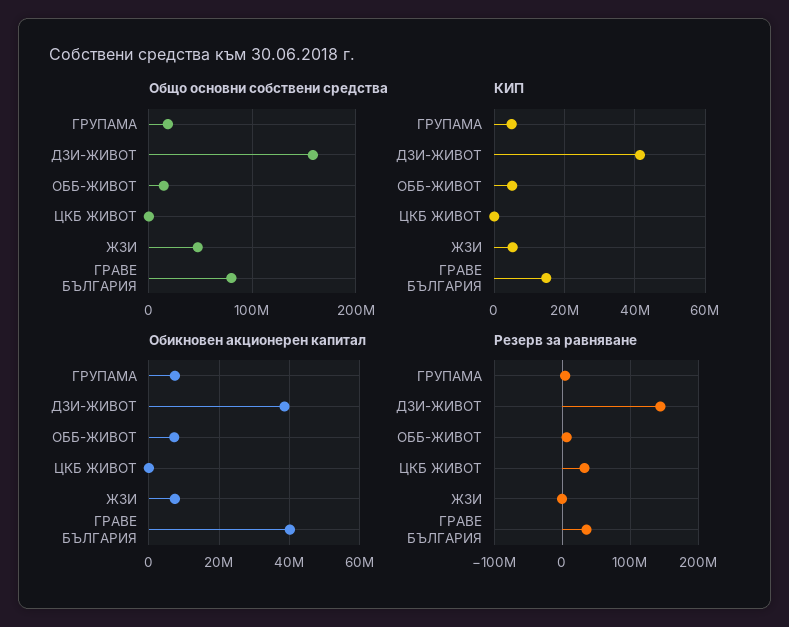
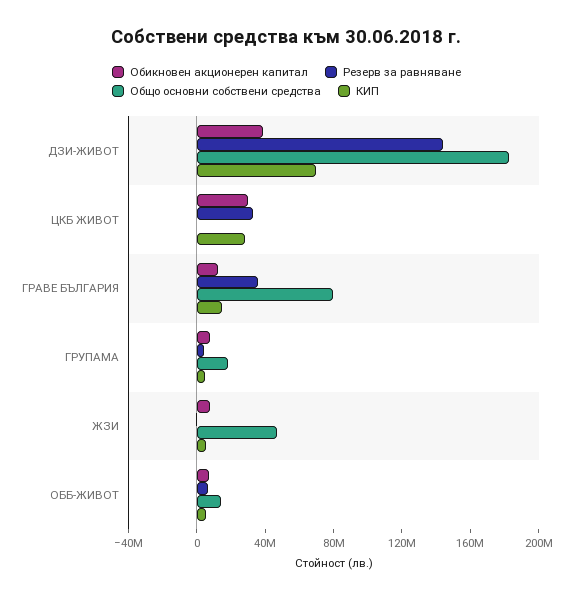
  {
    "Общо основни собствени средства": {
      "ГРУПАМА": 20000000,
-     "ДЗИ-ЖИВОТ": 160000000,
+     "ДЗИ-ЖИВОТ": 180000000,
      "ОББ-ЖИВОТ": 10000000,
      "ЦКБ ЖИВОТ": 0,
      "ЖЗИ": 50000000,
      "ГРАВЕ БЪЛГАРИЯ": 80000000
    },
    "КИП": {
      "ГРУПАМА": 4000000,
-     "ДЗИ-ЖИВОТ": 42000000,
+     "ДЗИ-ЖИВОТ": 70000000,
      "ОББ-ЖИВОТ": 6000000,
-     "ЦКБ ЖИВОТ": 0,
+     "ЦКБ ЖИВОТ": 30000000,
      "ЖЗИ": 6000000,
      "ГРАВЕ БЪЛГАРИЯ": 14000000
    },
    "Обикновен акционерен капитал": {
      "ГРУПАМА": 8000000,
      "ДЗИ-ЖИВОТ": 38000000,
      "ОББ-ЖИВОТ": 8000000,
-     "ЦКБ ЖИВОТ": 0,
+     "ЦКБ ЖИВОТ": 30000000,
      "ЖЗИ": 8000000,
-     "ГРАВЕ БЪЛГАРИЯ": 40000000
+     "ГРАВЕ БЪЛГАРИЯ": 10000000
    },
    "Резерв за равняване": {
      "ГРУПАМА": 0,
      "ДЗИ-ЖИВОТ": 140000000,
      "ОББ-ЖИВОТ": 10000000,
      "ЦКБ ЖИВОТ": 30000000,
      "ЖЗИ": 0,
      "ГРАВЕ БЪЛГАРИЯ": 40000000
    }
  }

